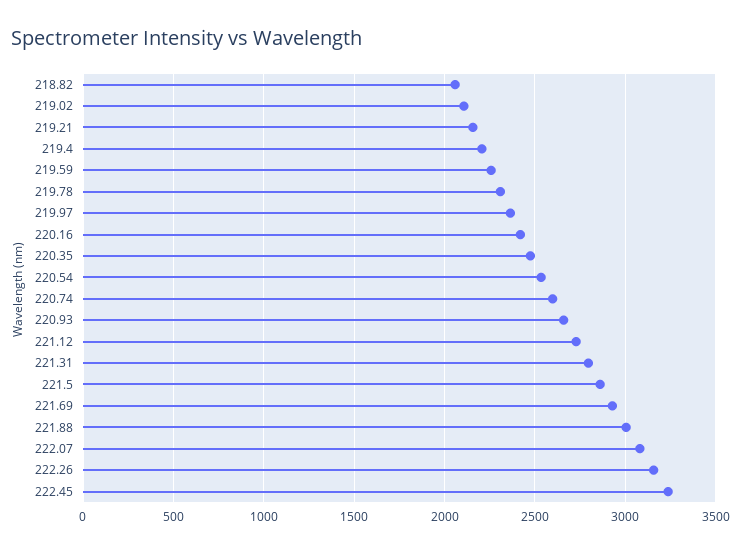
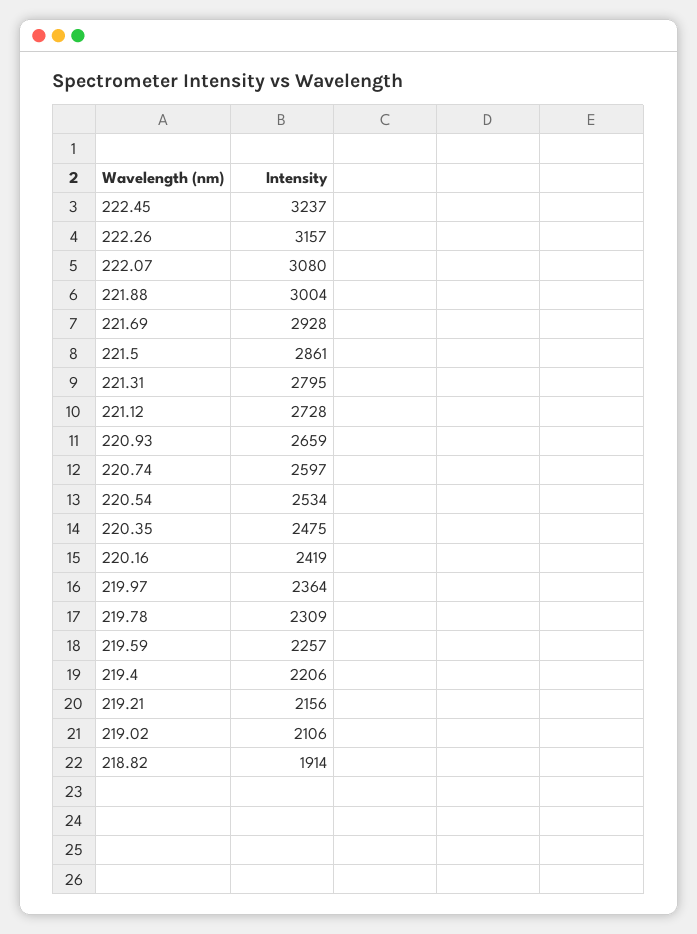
  {
-   "218.82": 2050,
+   "218.82": 1914,
    "219.02": 2106,
    "219.21": 2156,
    "219.4": 2206,
    "219.59": 2257,
    "219.78": 2309,
    "219.97": 2364,
    "220.16": 2419,
    "220.35": 2475,
    "220.54": 2534,
    "220.74": 2597,
    "220.93": 2659,
    "221.12": 2728,
    "221.31": 2795,
    "221.5": 2861,
    "221.69": 2928,
    "221.88": 3004,
    "222.07": 3080,
    "222.26": 3157,
    "222.45": 3237
  }

